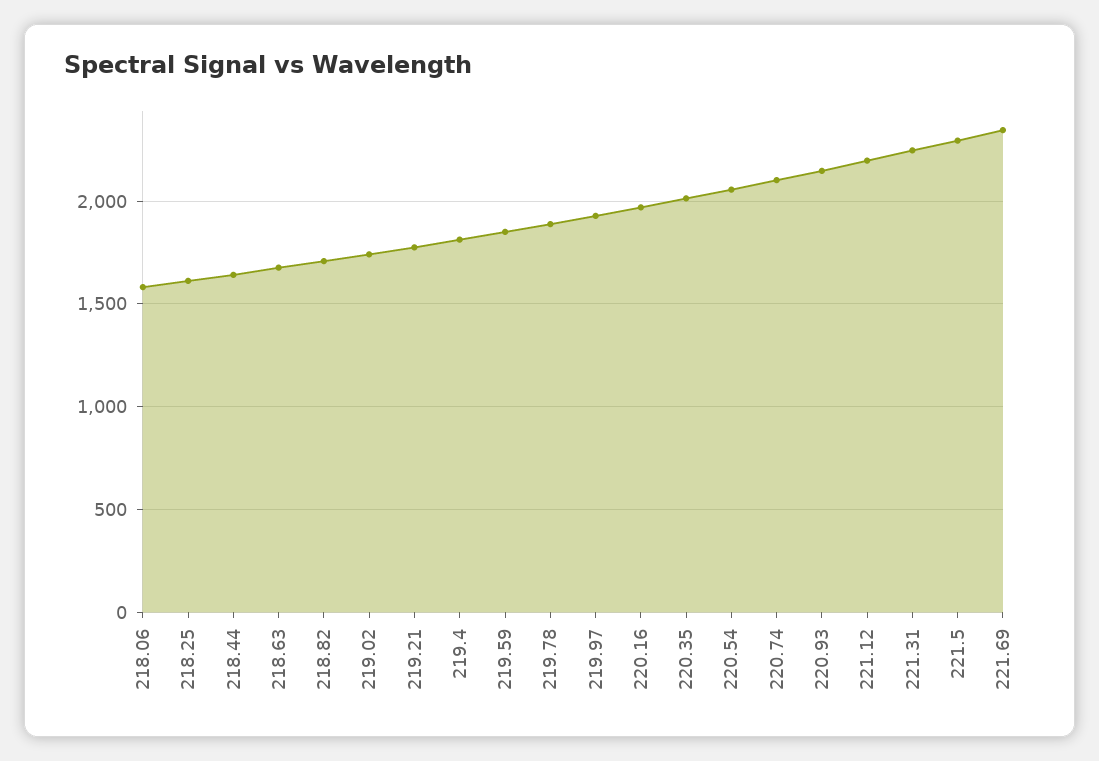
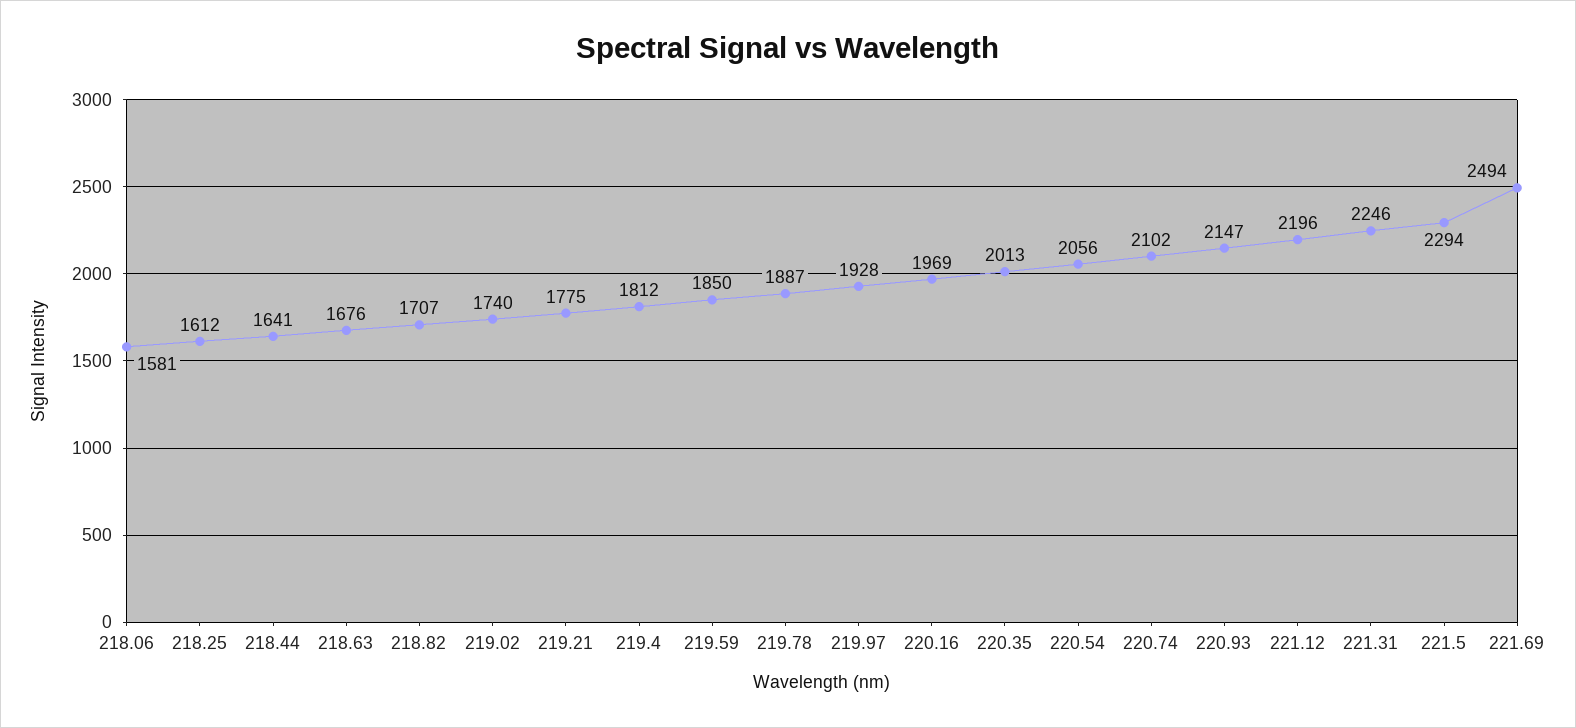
  {
    "218.06": 1581,
    "218.25": 1612,
    "218.44": 1641,
    "218.63": 1676,
    "218.82": 1707,
    "219.02": 1740,
    "219.21": 1775,
    "219.4": 1812,
    "219.59": 1850,
    "219.78": 1887,
    "219.97": 1928,
    "220.16": 1969,
    "220.35": 2013,
    "220.54": 2056,
    "220.74": 2102,
    "220.93": 2147,
    "221.12": 2196,
    "221.31": 2246,
    "221.5": 2294,
-   "221.69": 2350
+   "221.69": 2494
  }

